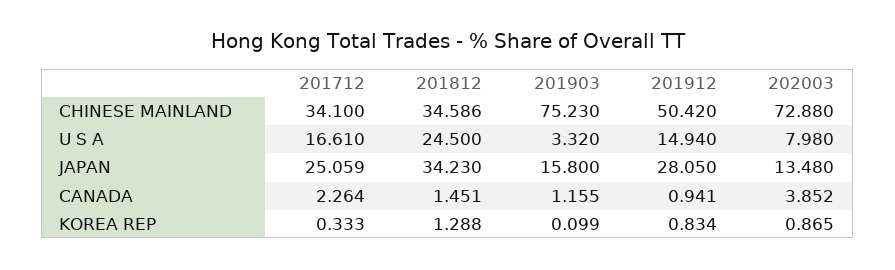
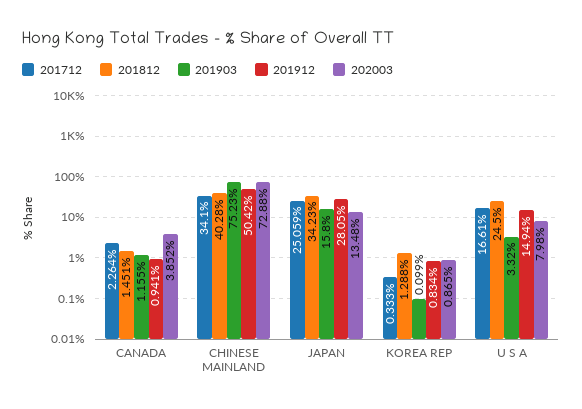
  {
    "201712": {
      "CHINESE MAINLAND": 34.1,
      "U S A": 16.61,
      "JAPAN": 25.059,
      "CANADA": 2.264,
      "KOREA REP": 0.333
    },
    "201812": {
-     "CHINESE MAINLAND": 34.586,
+     "CHINESE MAINLAND": 40.28,
      "U S A": 24.5,
      "JAPAN": 34.23,
      "CANADA": 1.451,
      "KOREA REP": 1.288
    },
    "201903": {
      "CHINESE MAINLAND": 75.23,
      "U S A": 3.32,
      "JAPAN": 15.8,
      "CANADA": 1.155,
      "KOREA REP": 0.099
    },
    "201912": {
      "CHINESE MAINLAND": 50.42,
      "U S A": 14.94,
      "JAPAN": 28.05,
      "CANADA": 0.941,
      "KOREA REP": 0.834
    },
    "202003": {
      "CHINESE MAINLAND": 72.88,
      "U S A": 7.98,
      "JAPAN": 13.48,
      "CANADA": 3.852,
      "KOREA REP": 0.865
    }
  }

